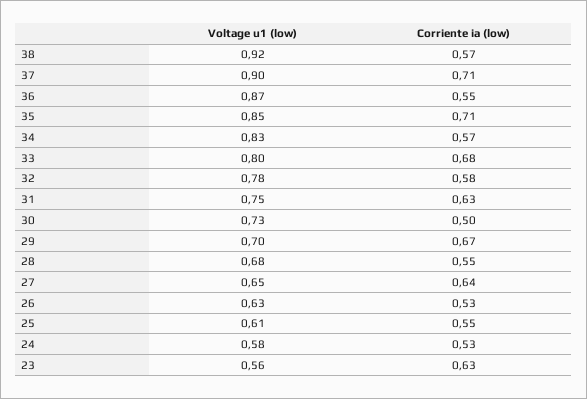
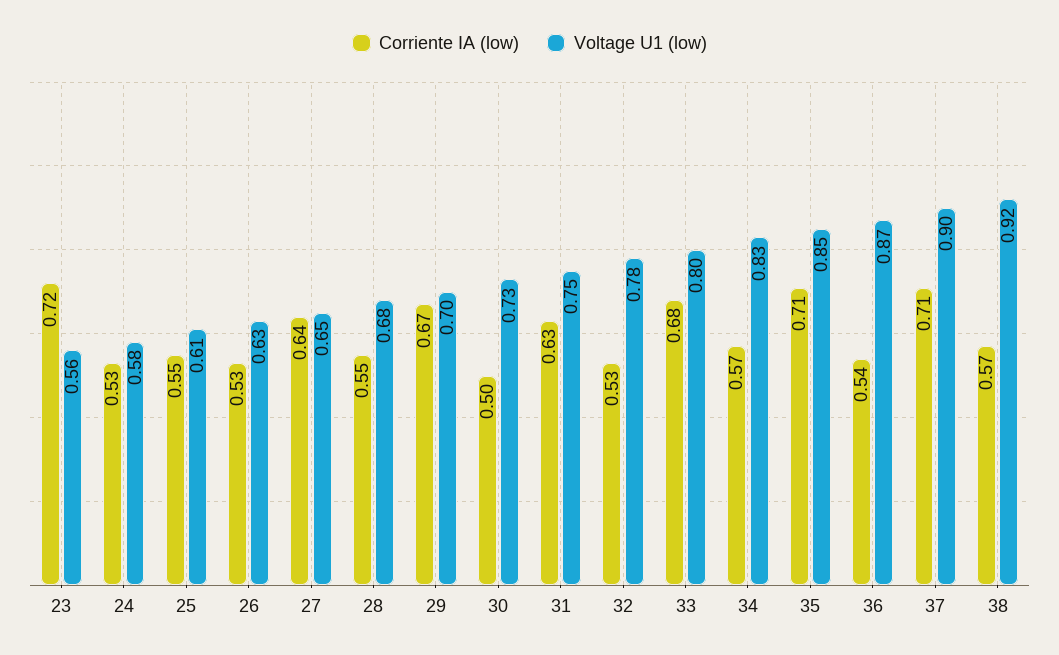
  {
    "Voltage u1 (low)": {
      "38": 0.92,
      "37": 0.9,
      "36": 0.87,
      "35": 0.85,
      "34": 0.83,
      "33": 0.8,
      "32": 0.78,
      "31": 0.75,
      "30": 0.73,
      "29": 0.7,
      "28": 0.68,
      "27": 0.65,
      "26": 0.63,
      "25": 0.61,
      "24": 0.58,
      "23": 0.56
    },
    "Corriente ia (low)": {
      "38": 0.57,
      "37": 0.71,
-     "36": 0.55,
+     "36": 0.54,
      "35": 0.71,
      "34": 0.57,
      "33": 0.68,
-     "32": 0.58,
+     "32": 0.53,
      "31": 0.63,
      "30": 0.5,
      "29": 0.67,
      "28": 0.55,
      "27": 0.64,
      "26": 0.53,
      "25": 0.55,
      "24": 0.53,
-     "23": 0.63
+     "23": 0.72
    }
  }

